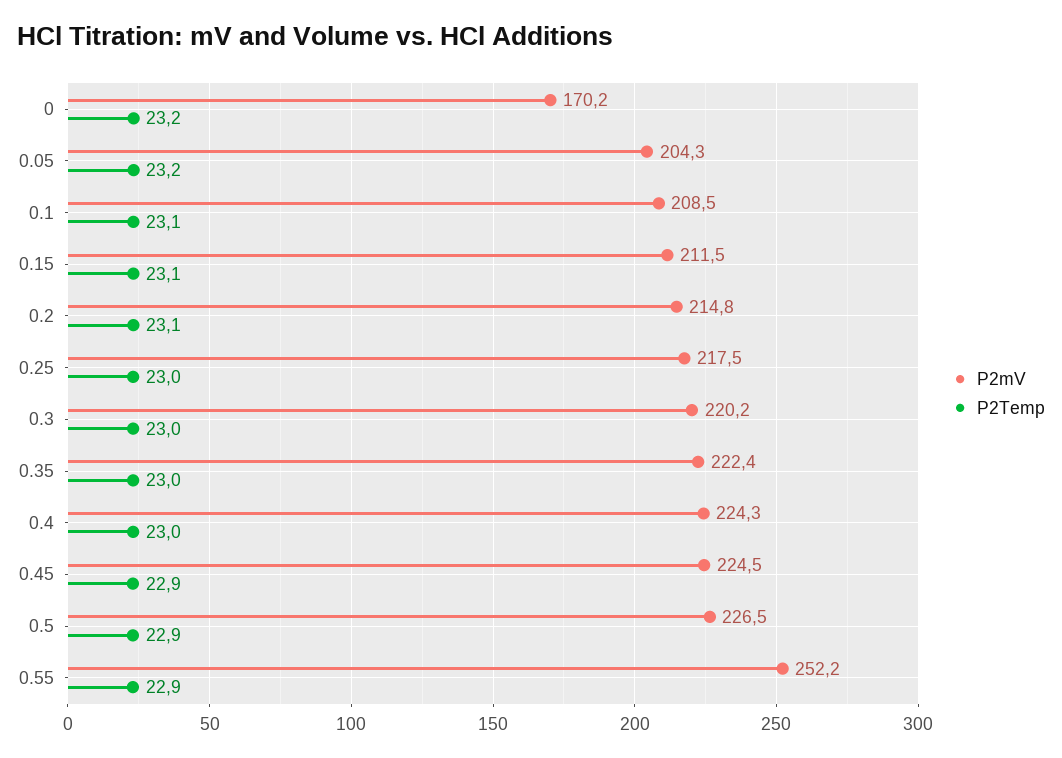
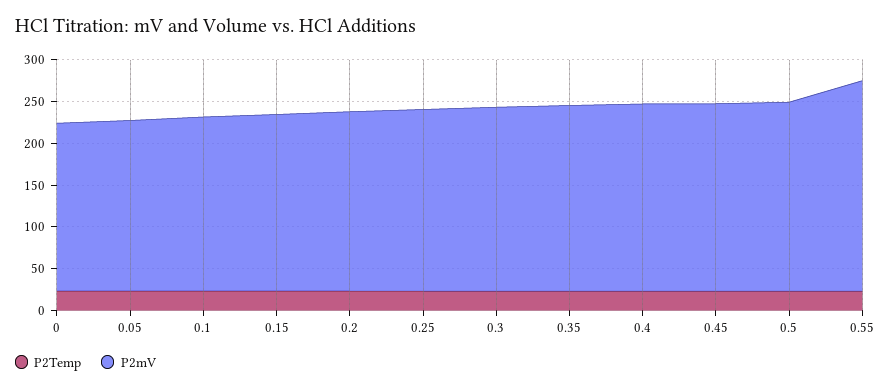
  {
    "P2mV": {
-     "0": 170.2,
+     "0": 200,
      "0.05": 204.3,
      "0.1": 208.5,
      "0.15": 211.5,
      "0.2": 214.8,
      "0.25": 217.5,
      "0.3": 220.2,
      "0.35": 222.4,
      "0.4": 224.3,
      "0.45": 224.5,
      "0.5": 226.5,
      "0.55": 252.2
    },
    "P2Temp": {
      "0": 23.2,
      "0.05": 23.2,
      "0.1": 23.1,
      "0.15": 23.1,
      "0.2": 23.1,
      "0.25": 23,
      "0.3": 23,
      "0.35": 23,
      "0.4": 23,
      "0.45": 22.9,
      "0.5": 22.9,
      "0.55": 22.9
    }
  }

